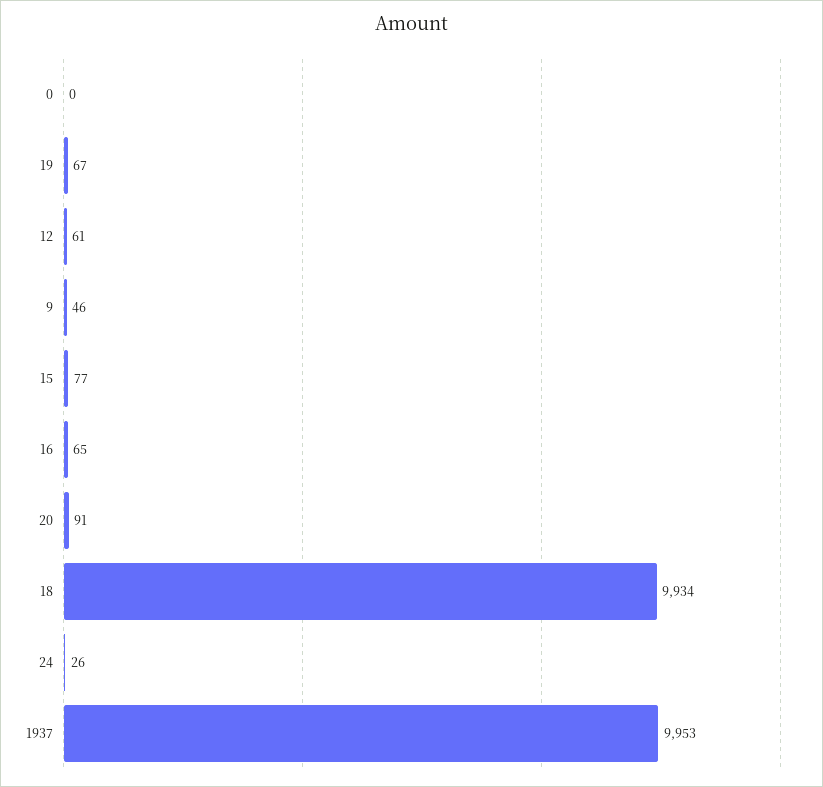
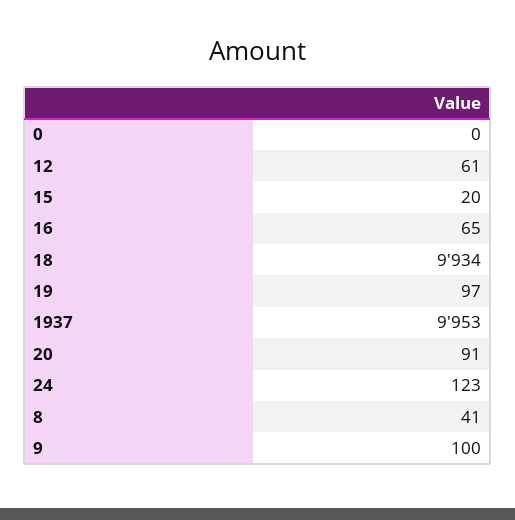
  {
    "0": 0,
-   "19": 67,
+   "19": 97,
    "12": 61,
-   "9": 46,
+   "9": 100,
-   "15": 77,
+   "15": 20,
    "16": 65,
    "20": 91,
    "18": 9934,
-   "24": 26,
+   "24": 123,
-   "1937": 9953
+   "1937": 9953,
+   "8": 41
  }

